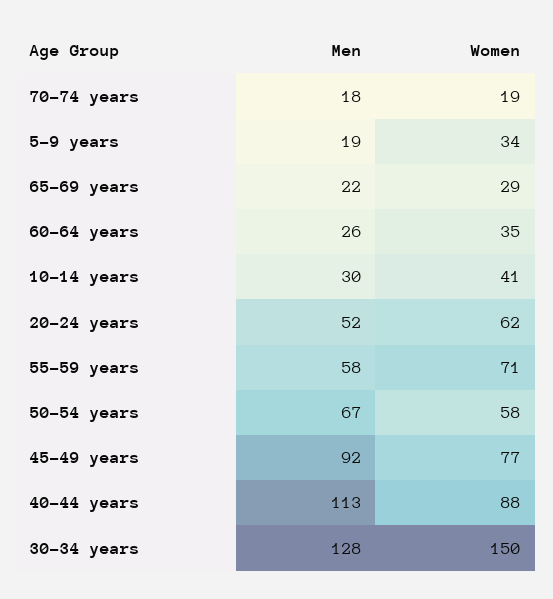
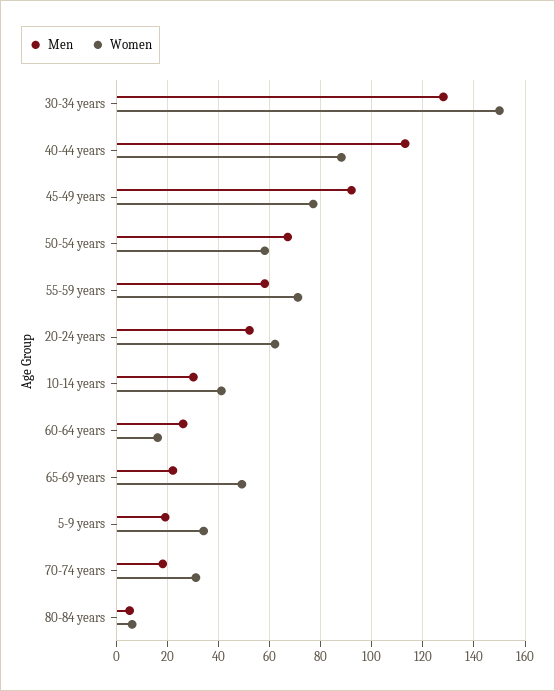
  {
    "Men": {
      "70-74 years": 18,
      "5-9 years": 19,
      "65-69 years": 22,
      "60-64 years": 26,
      "10-14 years": 30,
      "20-24 years": 52,
      "55-59 years": 58,
      "50-54 years": 67,
      "45-49 years": 92,
      "40-44 years": 113,
-     "30-34 years": 128
+     "30-34 years": 128,
+     "80-84 years": 5
    },
    "Women": {
-     "70-74 years": 19,
+     "70-74 years": 30,
      "5-9 years": 34,
-     "65-69 years": 29,
+     "65-69 years": 50,
-     "60-64 years": 35,
+     "60-64 years": 15,
      "10-14 years": 41,
      "20-24 years": 62,
      "55-59 years": 71,
      "50-54 years": 58,
      "45-49 years": 77,
      "40-44 years": 88,
-     "30-34 years": 150
+     "30-34 years": 150,
+     "80-84 years": 5
    }
  }

